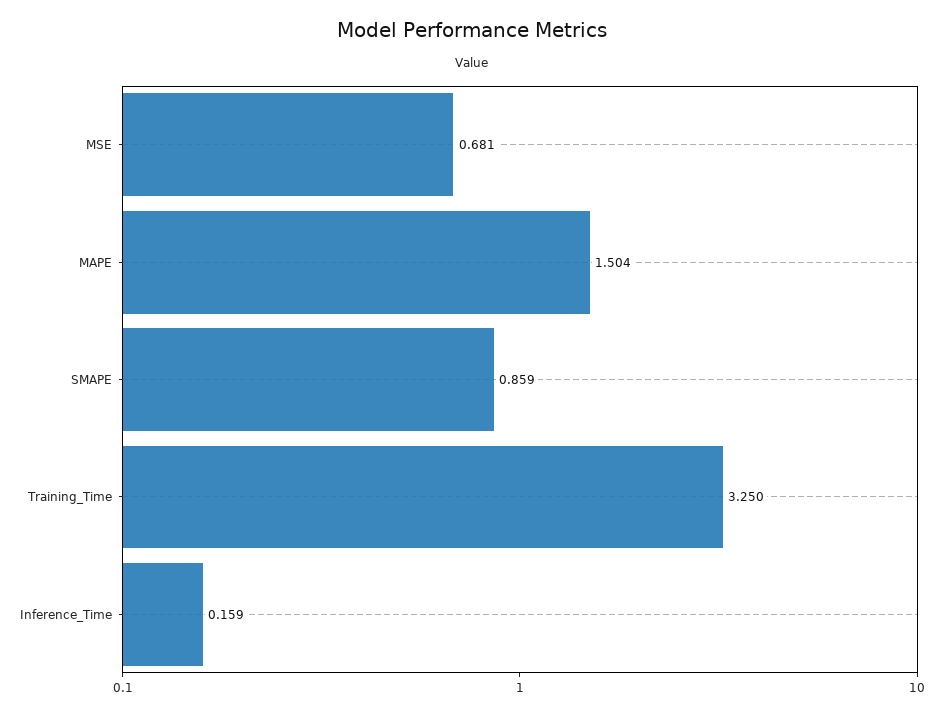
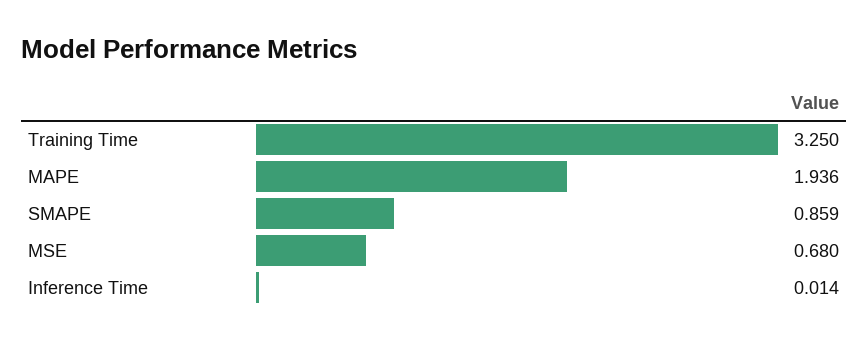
  {
-   "MSE": 0.681,
+   "MSE": 0.68,
-   "MAPE": 1.504,
+   "MAPE": 1.936,
    "SMAPE": 0.859,
    "Training_Time": 3.25,
-   "Inference_Time": 0.159
+   "Inference_Time": 0.014
  }

